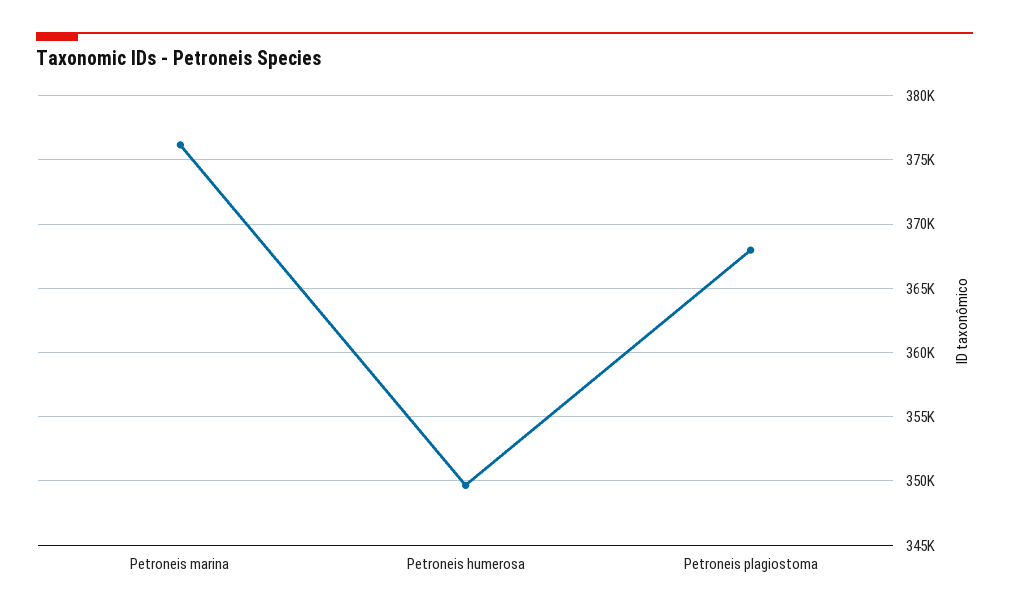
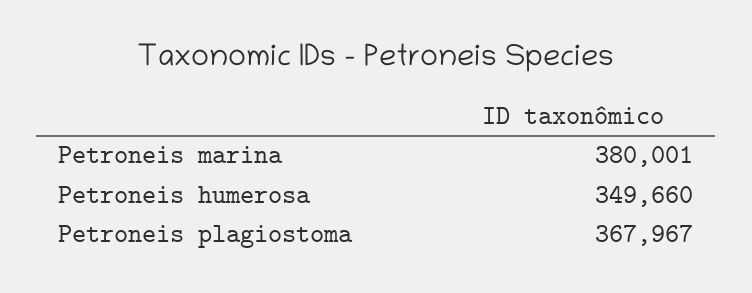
  {
-   "Petroneis marina": 376000,
+   "Petroneis marina": 380001,
    "Petroneis humerosa": 349660,
    "Petroneis plagiostoma": 367967
  }

